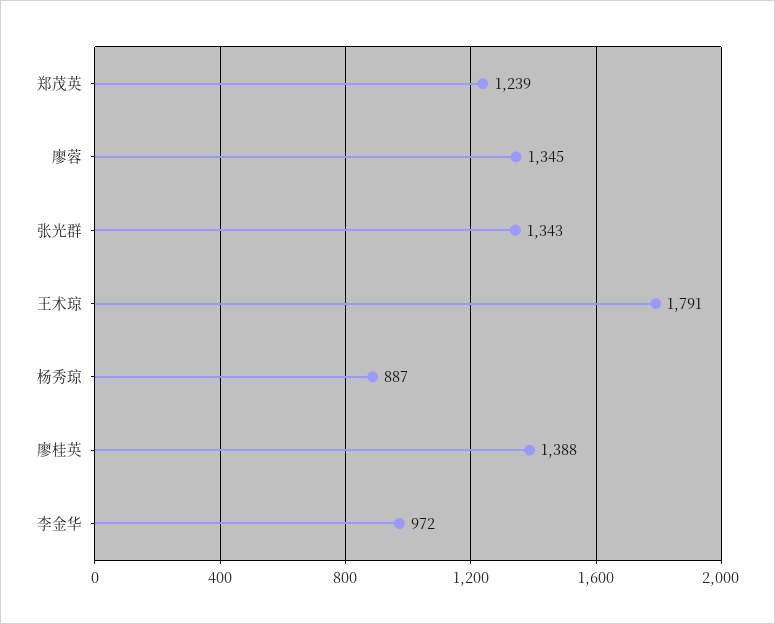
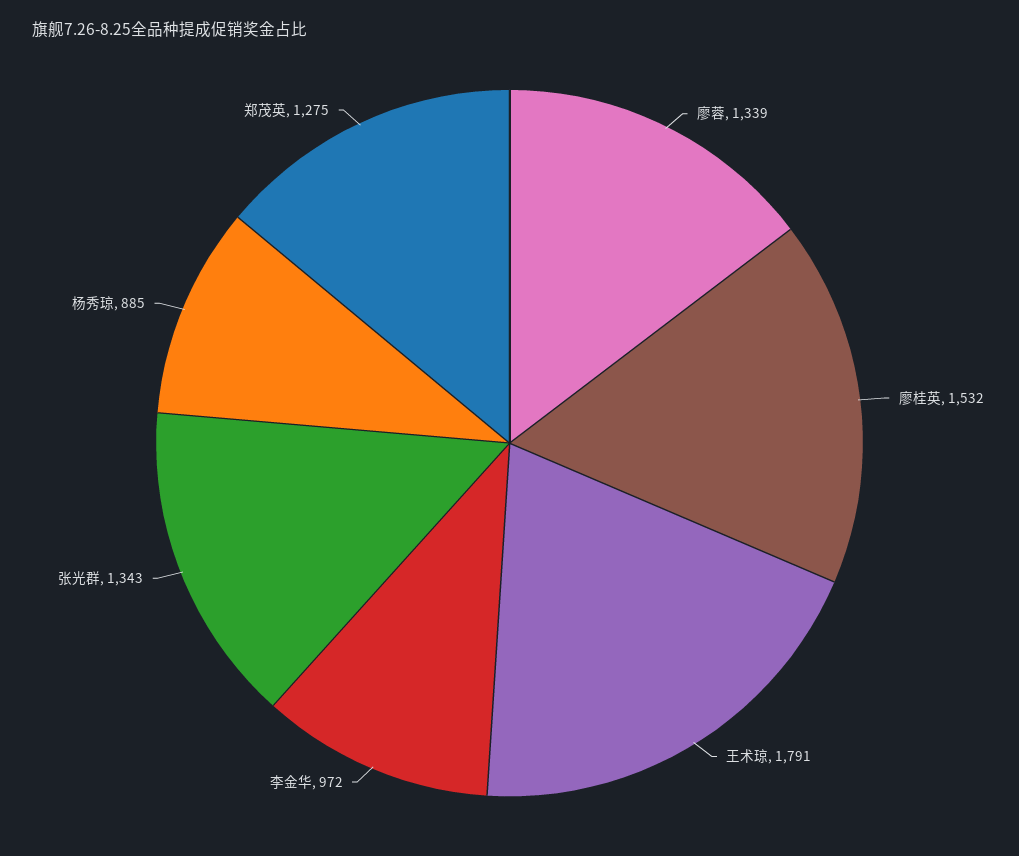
  {
-   "郑茂英": 1239,
+   "郑茂英": 1275,
-   "廖蓉": 1345,
+   "廖蓉": 1339,
    "张光群": 1343,
    "王术琼": 1791,
-   "杨秀琼": 887,
+   "杨秀琼": 885,
-   "廖桂英": 1388,
+   "廖桂英": 1532,
    "李金华": 972
  }

